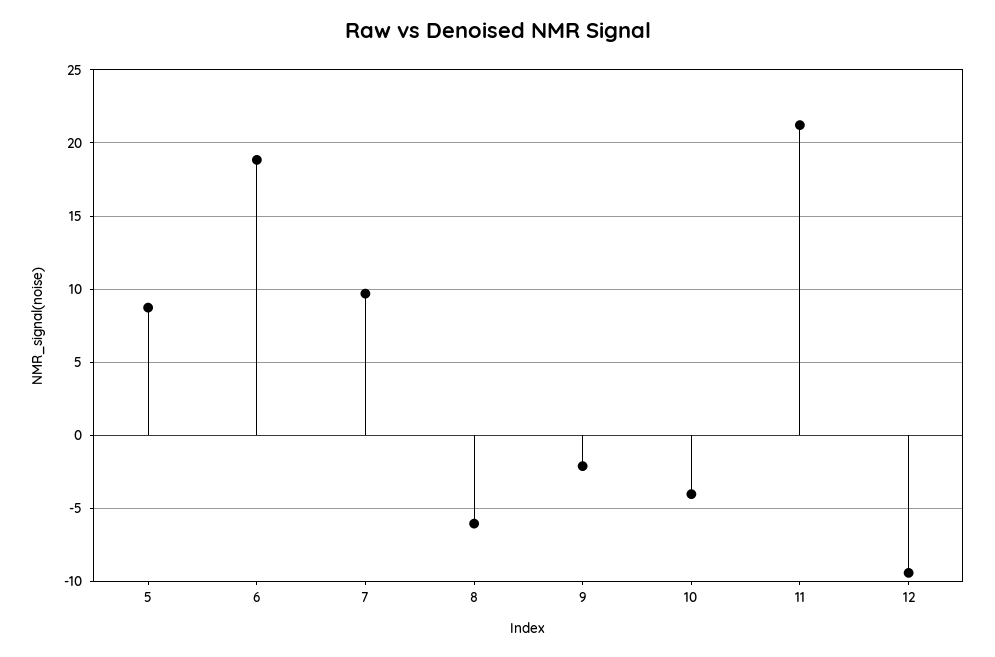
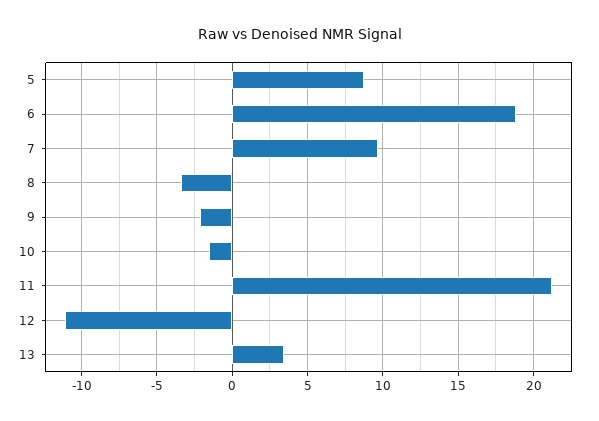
  {
    "5": 8.5,
    "6": 19,
    "7": 9.5,
-   "8": -6,
+   "8": -3.5,
    "9": -2,
-   "10": -4,
+   "10": -1.5,
    "11": 21,
-   "12": -9.5
+   "12": -11,
+   "13": 3.5
  }

